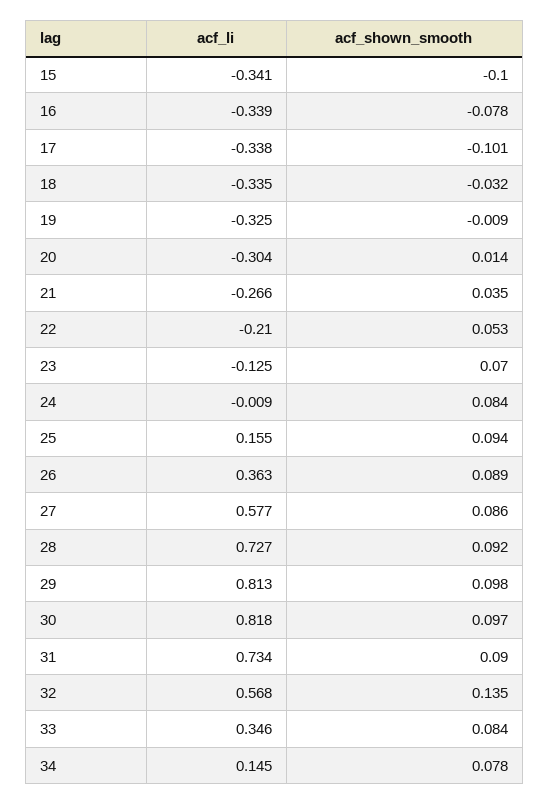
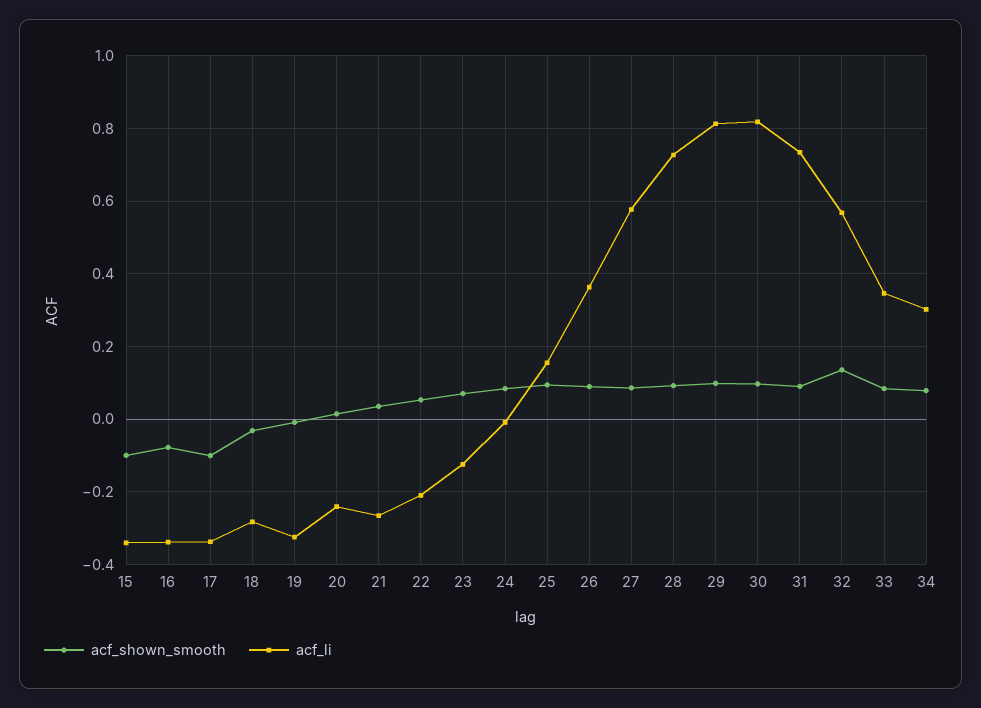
  {
    "acf_li": {
      "15": -0.341,
      "16": -0.339,
      "17": -0.338,
-     "18": -0.335,
+     "18": -0.28,
      "19": -0.325,
-     "20": -0.304,
+     "20": -0.24,
      "21": -0.266,
      "22": -0.21,
      "23": -0.125,
      "24": -0.009,
      "25": 0.155,
      "26": 0.363,
      "27": 0.577,
      "28": 0.727,
      "29": 0.813,
      "30": 0.818,
      "31": 0.734,
      "32": 0.568,
      "33": 0.346,
-     "34": 0.145
+     "34": 0.3
    },
    "acf_shown_smooth": {
      "15": -0.1,
      "16": -0.078,
      "17": -0.101,
      "18": -0.032,
      "19": -0.009,
      "20": 0.014,
      "21": 0.035,
      "22": 0.053,
      "23": 0.07,
      "24": 0.084,
      "25": 0.094,
      "26": 0.089,
      "27": 0.086,
      "28": 0.092,
      "29": 0.098,
      "30": 0.097,
      "31": 0.09,
      "32": 0.135,
      "33": 0.084,
      "34": 0.078
    }
  }

